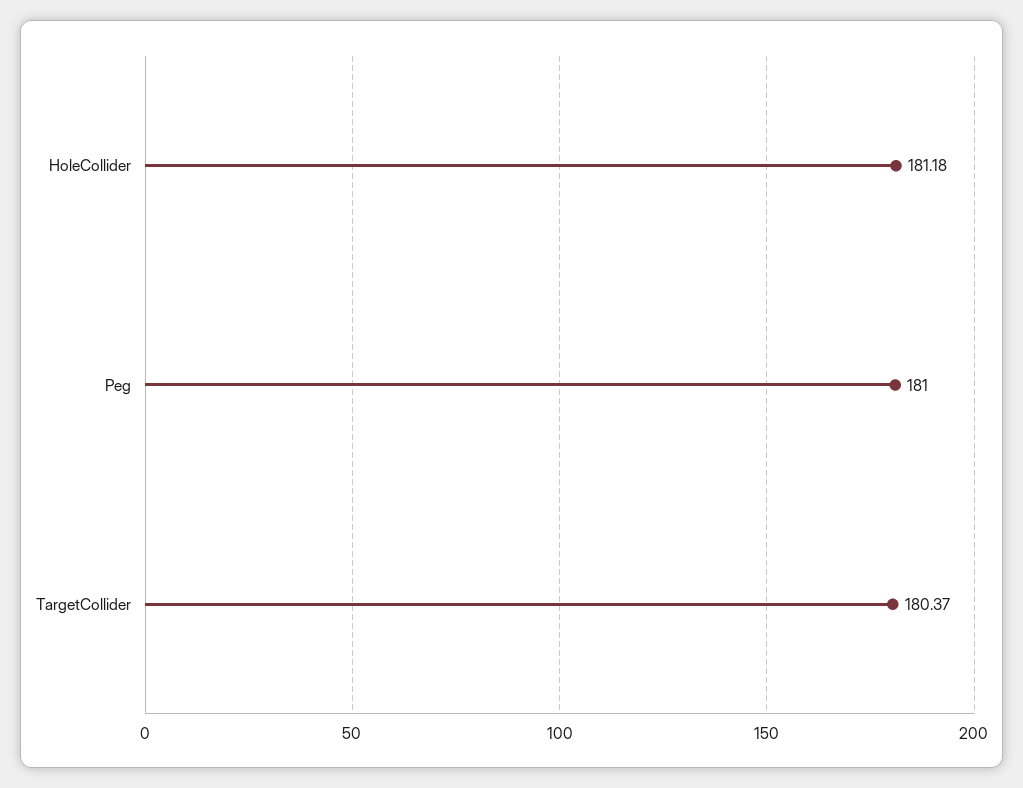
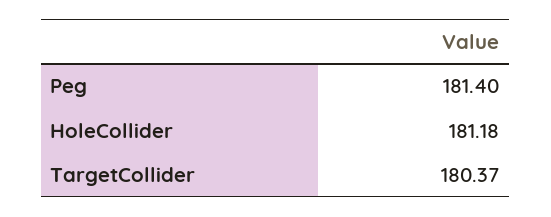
  {
    "HoleCollider": 181.18,
-   "Peg": 181,
+   "Peg": 181.4,
    "TargetCollider": 180.37
  }

